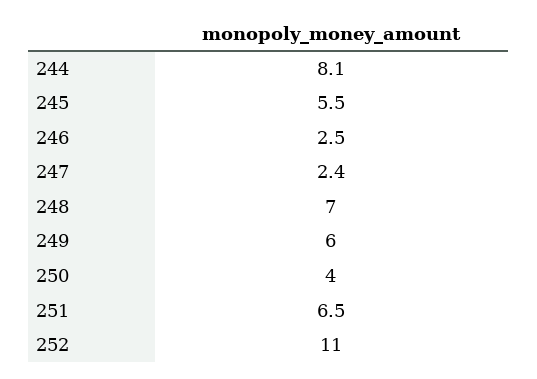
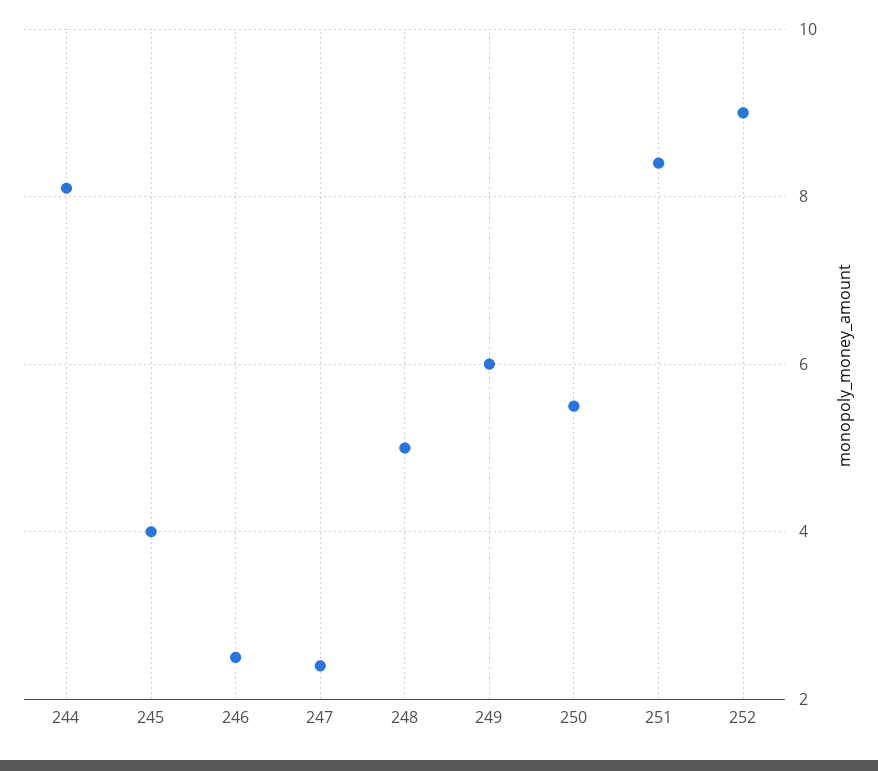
  {
    "244": 8.1,
-   "245": 5.5,
+   "245": 4,
    "246": 2.5,
    "247": 2.4,
-   "248": 7,
+   "248": 5,
    "249": 6,
-   "250": 4,
+   "250": 5.5,
-   "251": 6.5,
+   "251": 8.5,
-   "252": 11
+   "252": 9
  }

